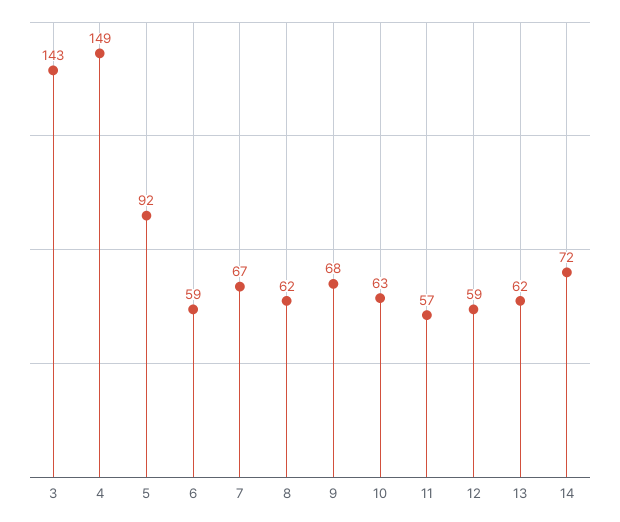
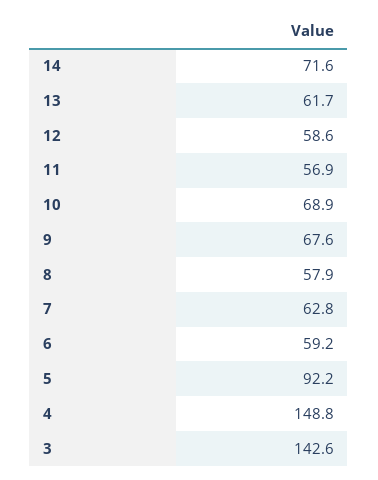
  {
    "3": 142.6,
    "4": 148.8,
    "5": 92.2,
    "6": 59.2,
-   "7": 67,
+   "7": 62.8,
-   "8": 62,
+   "8": 57.9,
    "9": 67.6,
-   "10": 63,
+   "10": 68.9,
    "11": 56.9,
    "12": 58.6,
    "13": 61.7,
    "14": 71.6
  }

